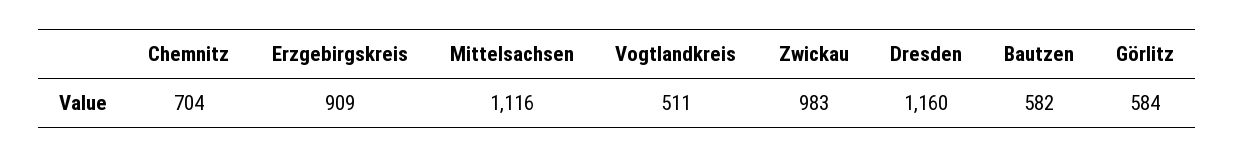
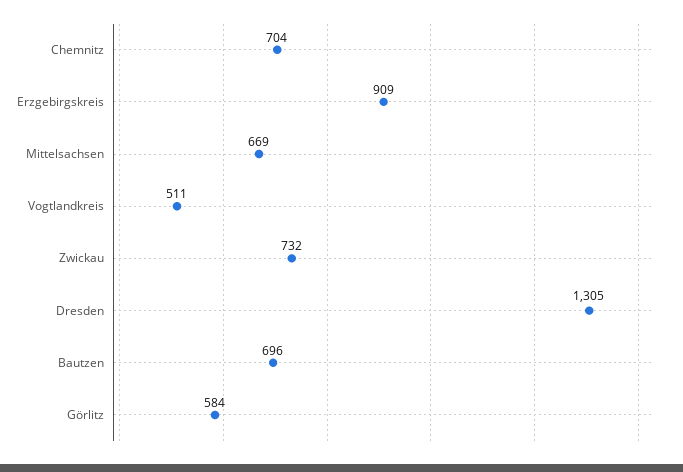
  {
    "Chemnitz": 704,
    "Erzgebirgskreis": 909,
-   "Mittelsachsen": 1116,
+   "Mittelsachsen": 669,
    "Vogtlandkreis": 511,
-   "Zwickau": 983,
+   "Zwickau": 732,
-   "Dresden": 1160,
+   "Dresden": 1305,
-   "Bautzen": 582,
+   "Bautzen": 696,
    "Görlitz": 584
  }

